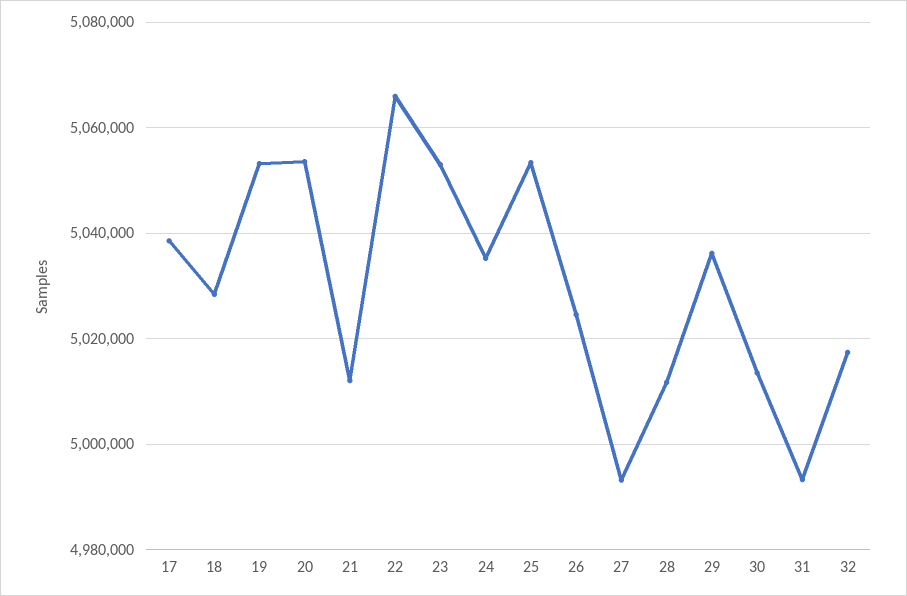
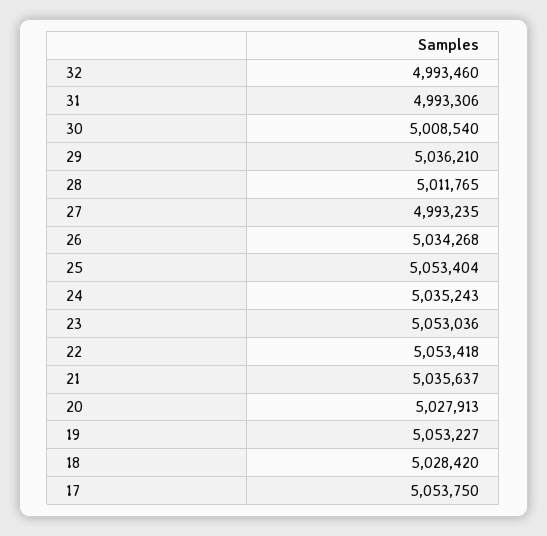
  {
-   "17": 5038000,
+   "17": 5053750,
    "18": 5028420,
    "19": 5053227,
-   "20": 5054000,
+   "20": 5027913,
-   "21": 5012000,
+   "21": 5035637,
-   "22": 5066000,
+   "22": 5053418,
    "23": 5053036,
    "24": 5035243,
    "25": 5053404,
-   "26": 5024000,
+   "26": 5034268,
    "27": 4993235,
    "28": 5011765,
    "29": 5036210,
-   "30": 5014000,
+   "30": 5008540,
    "31": 4993306,
-   "32": 5018000
+   "32": 4993460
  }

